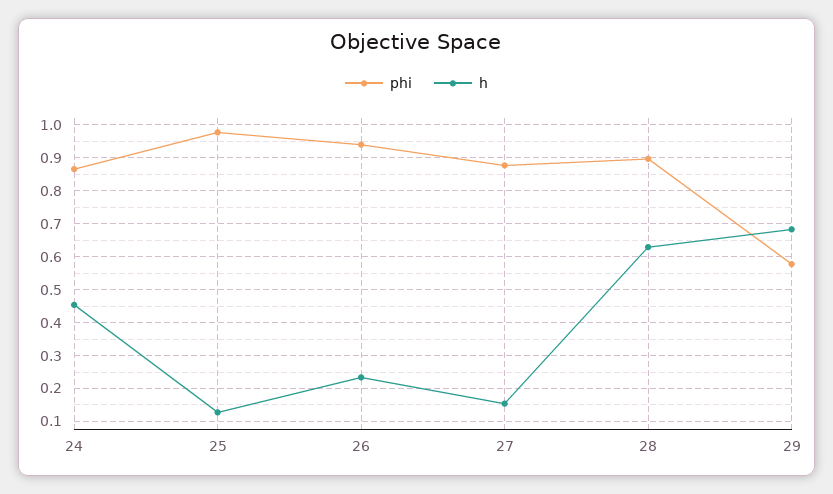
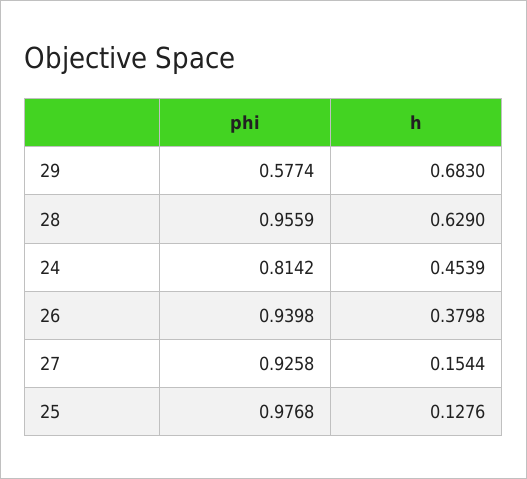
  {
    "phi": {
-     "24": 0.86,
+     "24": 0.8142,
      "25": 0.9768,
      "26": 0.9398,
-     "27": 0.88,
+     "27": 0.9258,
-     "28": 0.9,
+     "28": 0.9559,
      "29": 0.5774
    },
    "h": {
      "24": 0.4539,
      "25": 0.1276,
-     "26": 0.24,
+     "26": 0.3798,
      "27": 0.1544,
      "28": 0.629,
      "29": 0.683
    }
  }

